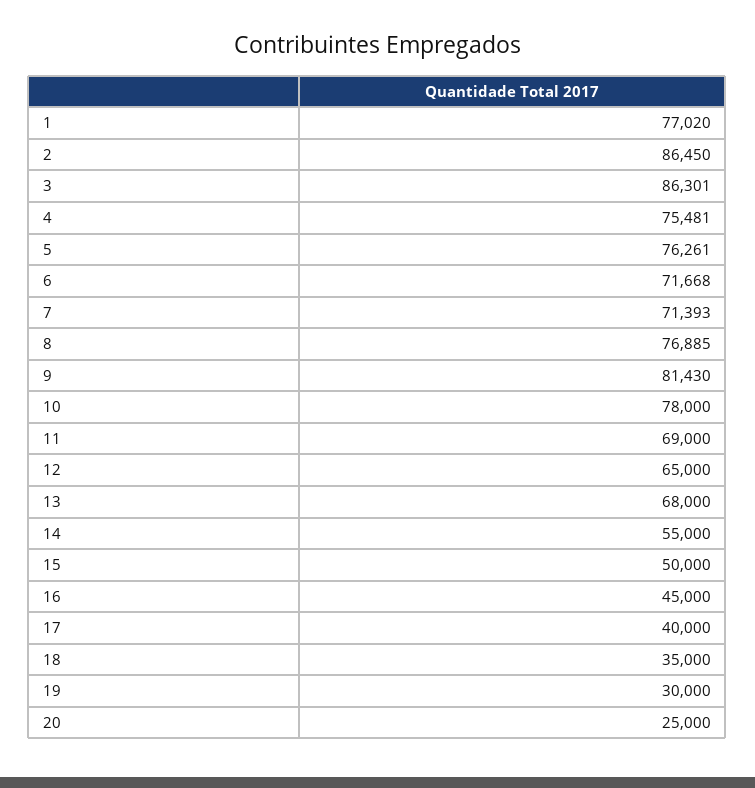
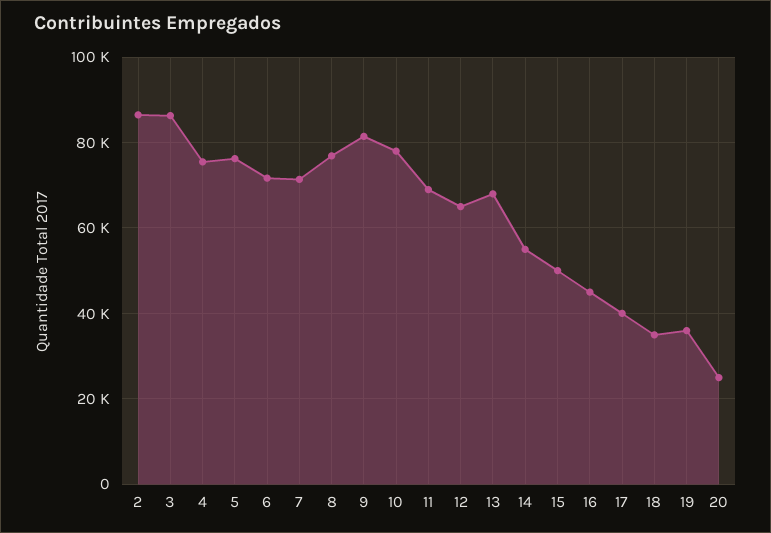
  {
-   "1": 77020,
    "2": 86450,
    "3": 86301,
    "4": 75481,
    "5": 76261,
    "6": 71668,
    "7": 71393,
    "8": 76885,
    "9": 81430,
    "10": 78000,
    "11": 69000,
    "12": 65000,
    "13": 68000,
    "14": 55000,
    "15": 50000,
    "16": 45000,
    "17": 40000,
    "18": 35000,
-   "19": 30000,
+   "19": 36000,
    "20": 25000
  }

